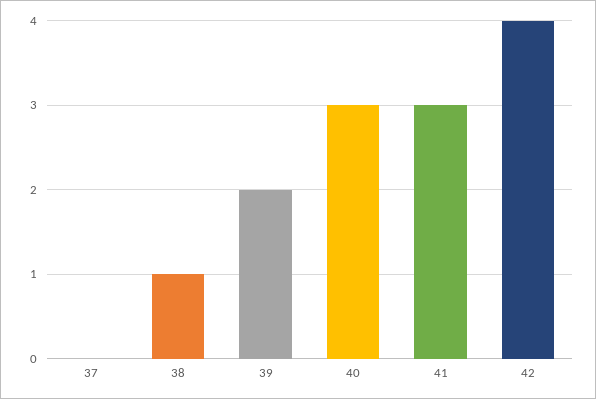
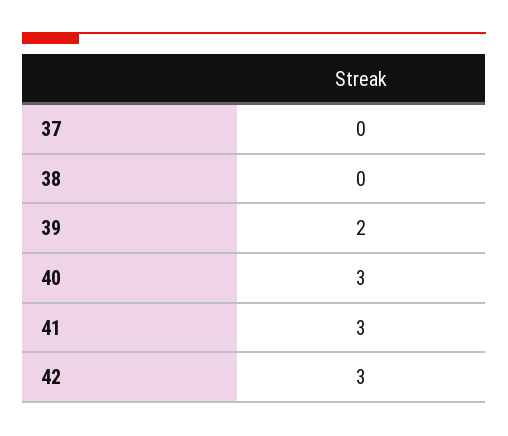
  {
    "37": 0,
-   "38": 1,
+   "38": 0,
    "39": 2,
    "40": 3,
    "41": 3,
-   "42": 4
+   "42": 3
  }

